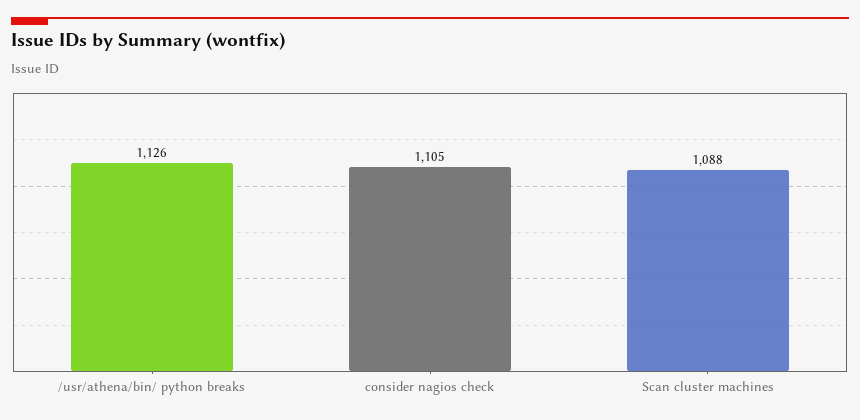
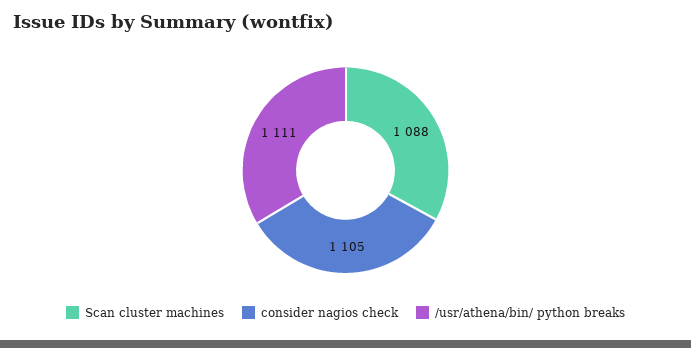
  {
-   "/usr/athena/bin/ python breaks": 1126,
+   "/usr/athena/bin/ python breaks": 1111,
    "consider nagios check": 1105,
    "Scan cluster machines": 1088
  }

